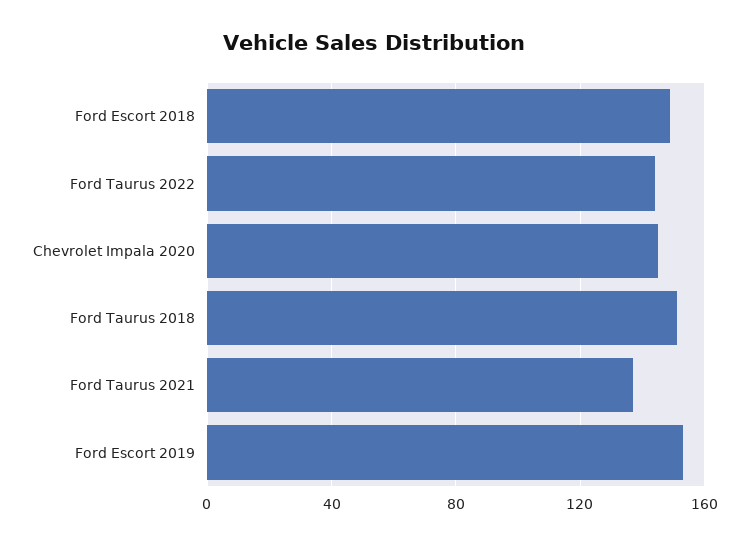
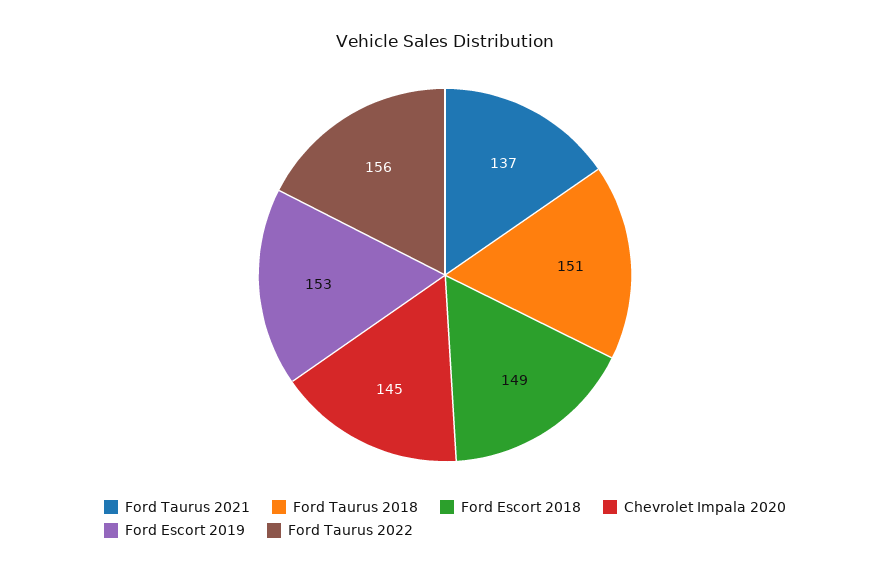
  {
    "Ford Escort 2018": 149,
-   "Ford Taurus 2022": 145,
+   "Ford Taurus 2022": 156,
    "Chevrolet Impala 2020": 145,
    "Ford Taurus 2018": 151,
    "Ford Taurus 2021": 137,
    "Ford Escort 2019": 153
  }

